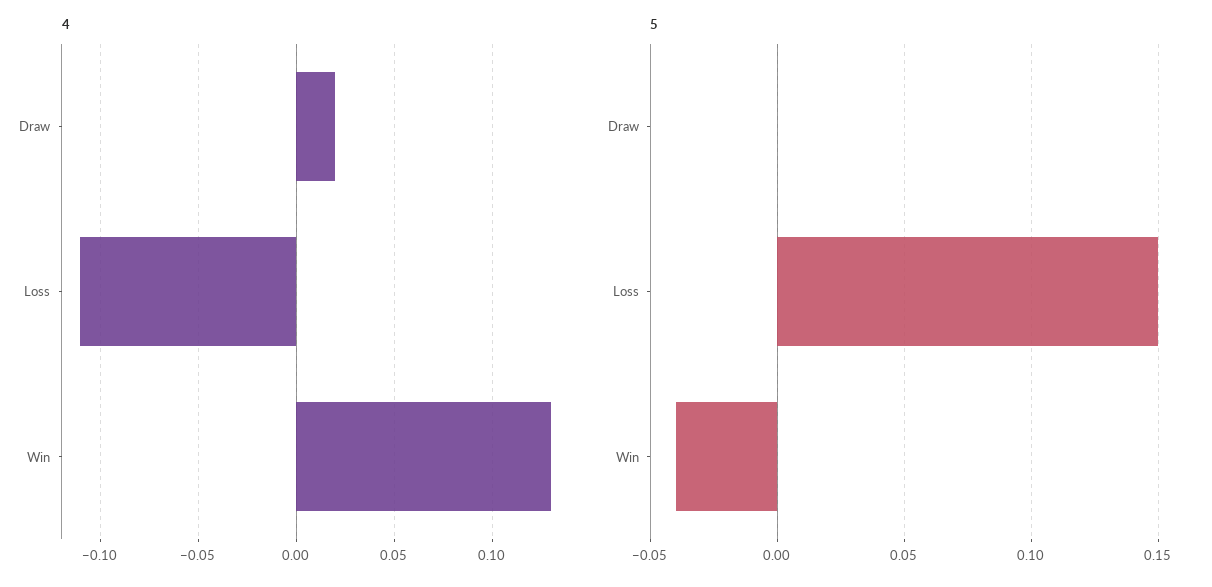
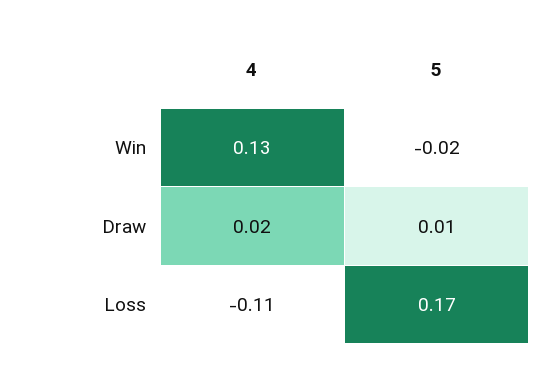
  {
    "4": {
      "Draw": 0.02,
      "Loss": -0.11,
      "Win": 0.13
    },
    "5": {
-     "Draw": 0,
+     "Draw": 0.01,
-     "Loss": 0.15,
+     "Loss": 0.17,
-     "Win": -0.04
+     "Win": -0.02
    }
  }

